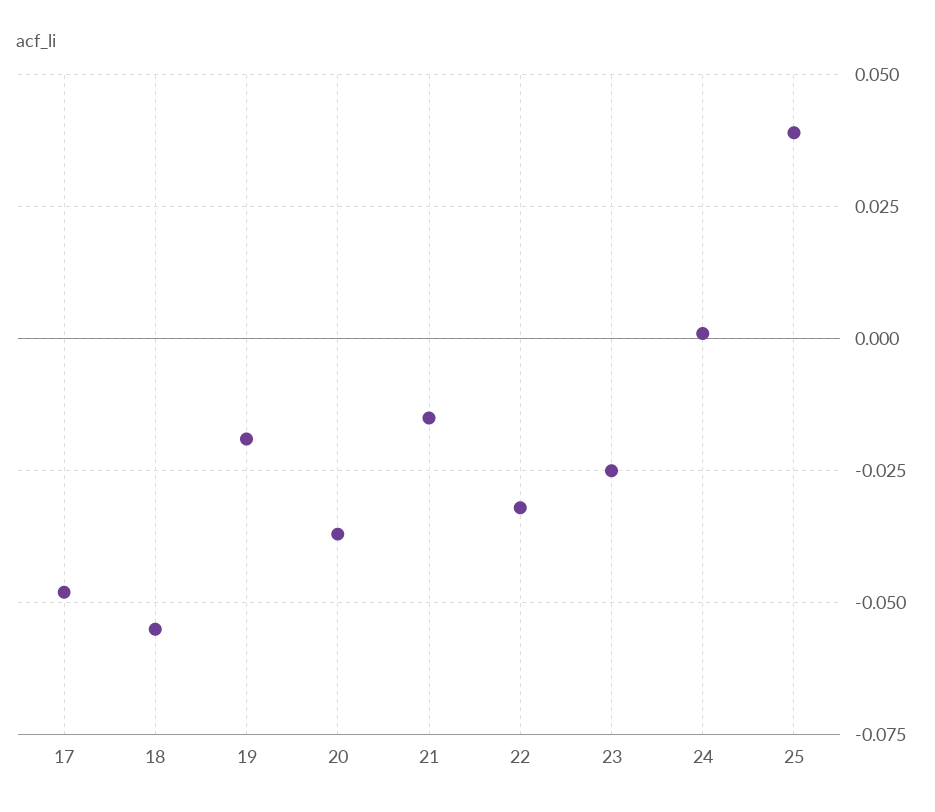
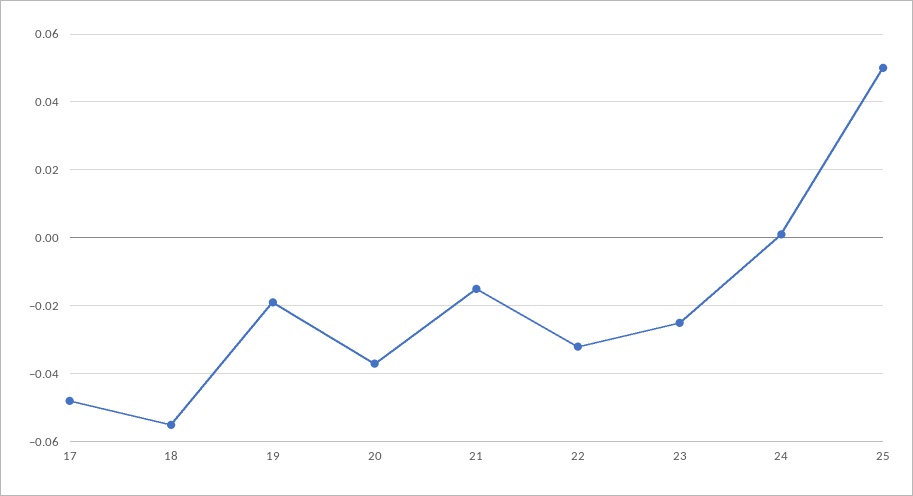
  {
    "17": -0.05,
    "18": -0.055,
    "19": -0.02,
    "20": -0.035,
    "21": -0.015,
    "22": -0.03,
    "23": -0.025,
    "24": 0,
-   "25": 0.04
+   "25": 0.05
  }

